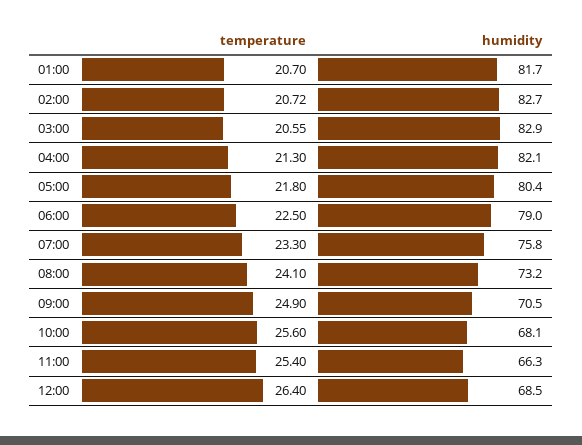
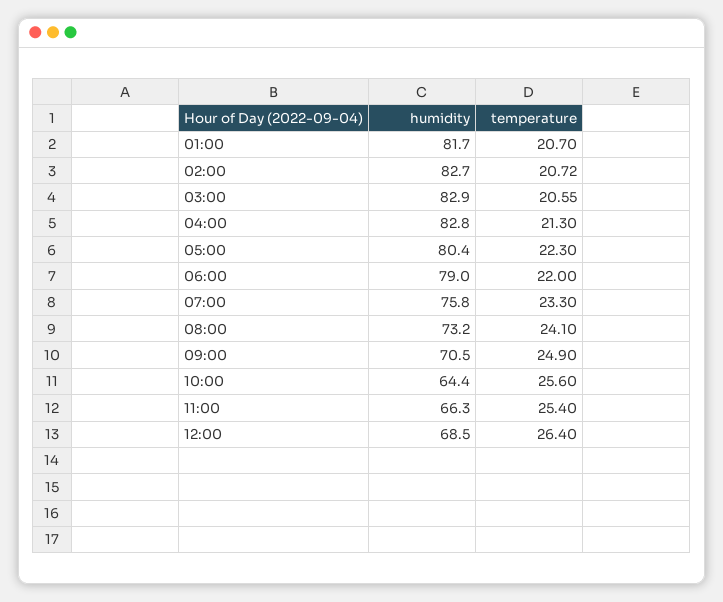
  {
    "temperature": {
      "01:00": 20.7,
      "02:00": 20.72,
      "03:00": 20.55,
      "04:00": 21.3,
-     "05:00": 21.8,
+     "05:00": 22.3,
-     "06:00": 22.5,
+     "06:00": 22,
      "07:00": 23.3,
      "08:00": 24.1,
      "09:00": 24.9,
      "10:00": 25.6,
      "11:00": 25.4,
      "12:00": 26.4
    },
    "humidity": {
      "01:00": 81.7,
      "02:00": 82.7,
      "03:00": 82.9,
-     "04:00": 82.1,
+     "04:00": 82.8,
      "05:00": 80.4,
      "06:00": 79,
      "07:00": 75.8,
      "08:00": 73.2,
      "09:00": 70.5,
-     "10:00": 68.1,
+     "10:00": 64.4,
      "11:00": 66.3,
      "12:00": 68.5
    }
  }

